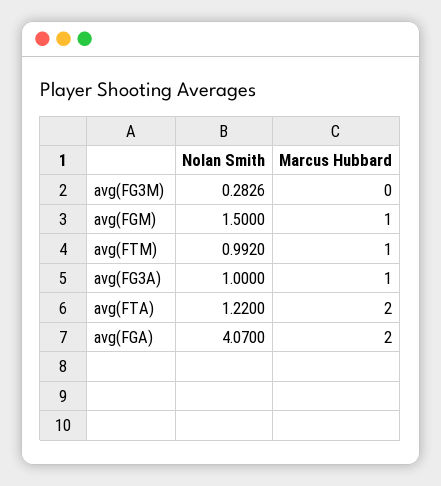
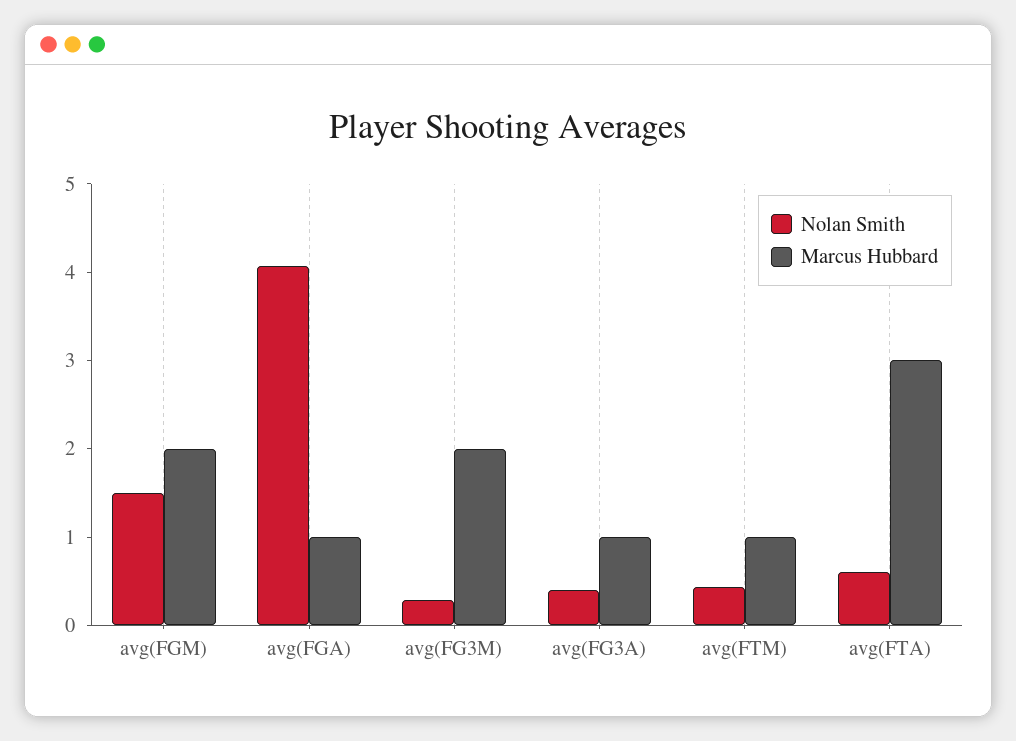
  {
    "Nolan Smith": {
      "avg(FG3M)": 0.2826,
      "avg(FGM)": 1.5,
-     "avg(FTM)": 0.992,
+     "avg(FTM)": 0.4,
-     "avg(FG3A)": 1,
+     "avg(FG3A)": 0.4,
-     "avg(FTA)": 1.22,
+     "avg(FTA)": 0.6,
      "avg(FGA)": 4.07
    },
    "Marcus Hubbard": {
-     "avg(FG3M)": 0,
+     "avg(FG3M)": 2,
-     "avg(FGM)": 1,
+     "avg(FGM)": 2,
      "avg(FTM)": 1,
      "avg(FG3A)": 1,
-     "avg(FTA)": 2,
+     "avg(FTA)": 3,
-     "avg(FGA)": 2
+     "avg(FGA)": 1
    }
  }

